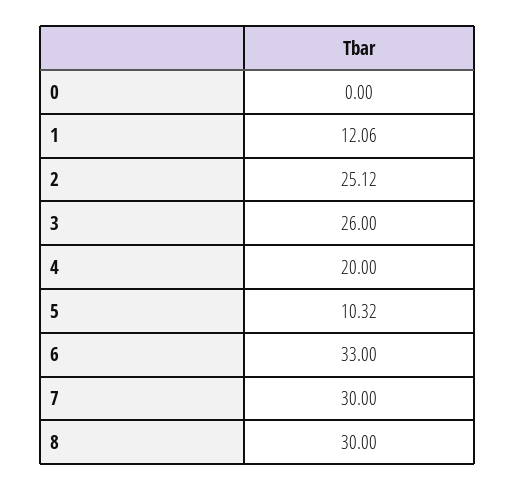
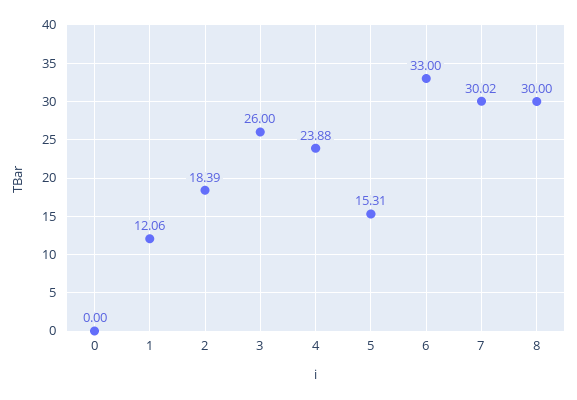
  {
    "0": 0,
    "1": 12.06,
-   "2": 25.12,
+   "2": 18.39,
    "3": 26,
-   "4": 20,
+   "4": 23.88,
-   "5": 10.32,
+   "5": 15.31,
    "6": 33,
-   "7": 30,
+   "7": 30.02,
    "8": 30
  }

